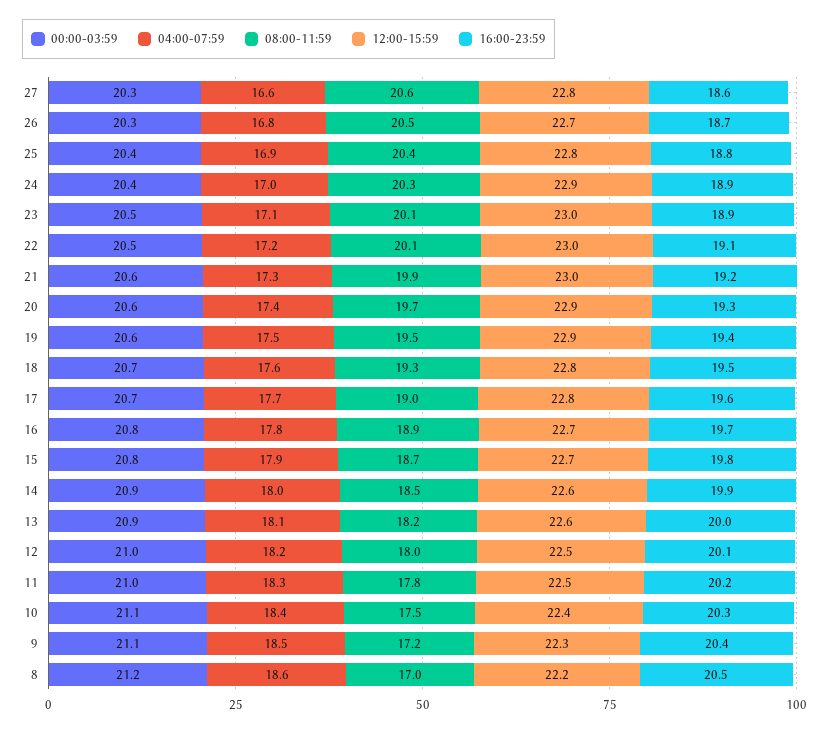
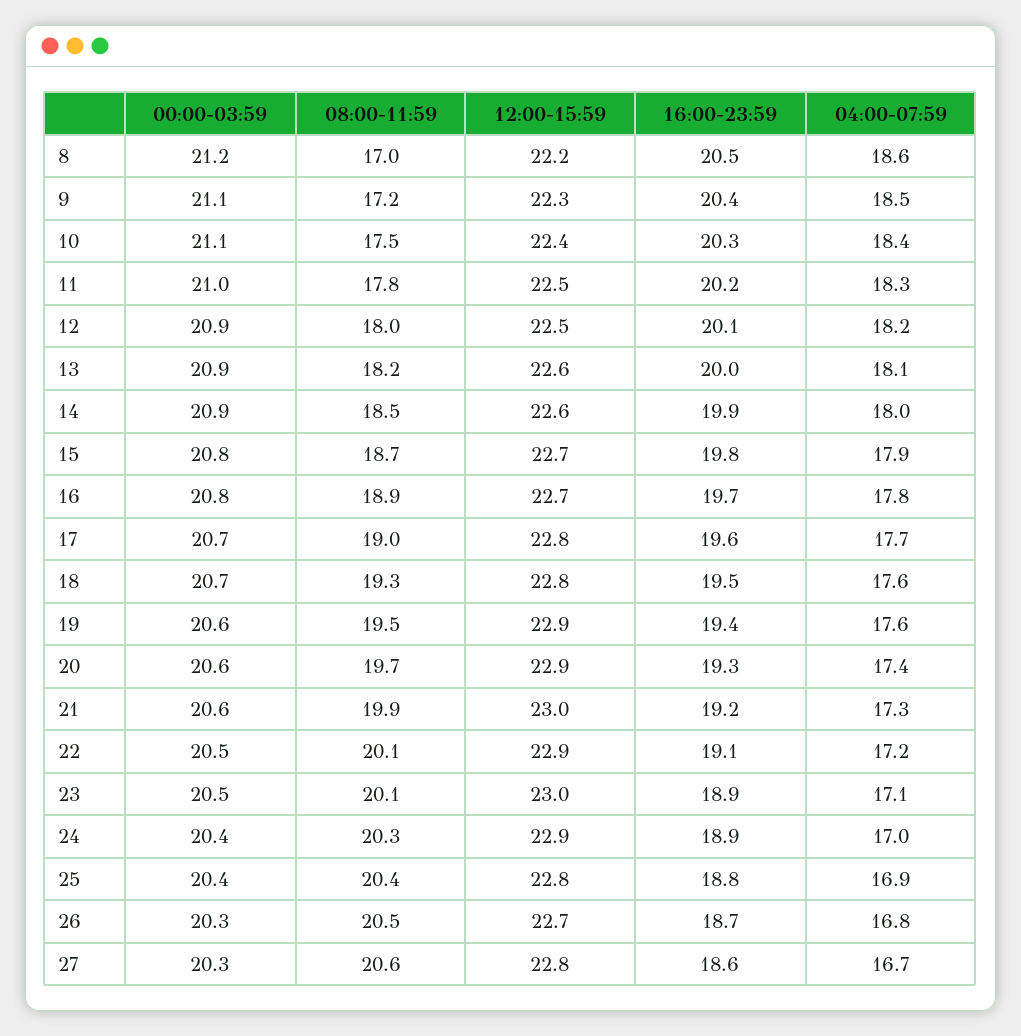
  {
    "00:00-03:59": {
      "27": 20.3,
      "26": 20.3,
      "25": 20.4,
      "24": 20.4,
      "23": 20.5,
      "22": 20.5,
      "21": 20.6,
      "20": 20.6,
      "19": 20.6,
      "18": 20.7,
      "17": 20.7,
      "16": 20.8,
      "15": 20.8,
      "14": 20.9,
      "13": 20.9,
-     "12": 21,
+     "12": 20.9,
      "11": 21,
      "10": 21.1,
      "9": 21.1,
      "8": 21.2
    },
    "04:00-07:59": {
-     "27": 16.6,
+     "27": 16.7,
      "26": 16.8,
      "25": 16.9,
      "24": 17,
      "23": 17.1,
      "22": 17.2,
      "21": 17.3,
      "20": 17.4,
-     "19": 17.5,
+     "19": 17.6,
      "18": 17.6,
      "17": 17.7,
      "16": 17.8,
      "15": 17.9,
      "14": 18,
      "13": 18.1,
      "12": 18.2,
      "11": 18.3,
      "10": 18.4,
      "9": 18.5,
      "8": 18.6
    },
    "08:00-11:59": {
      "27": 20.6,
      "26": 20.5,
      "25": 20.4,
      "24": 20.3,
      "23": 20.1,
      "22": 20.1,
      "21": 19.9,
      "20": 19.7,
      "19": 19.5,
      "18": 19.3,
      "17": 19,
      "16": 18.9,
      "15": 18.7,
      "14": 18.5,
      "13": 18.2,
      "12": 18,
      "11": 17.8,
      "10": 17.5,
      "9": 17.2,
      "8": 17
    },
    "12:00-15:59": {
      "27": 22.8,
      "26": 22.7,
      "25": 22.8,
      "24": 22.9,
      "23": 23,
-     "22": 23,
+     "22": 22.9,
      "21": 23,
      "20": 22.9,
      "19": 22.9,
      "18": 22.8,
      "17": 22.8,
      "16": 22.7,
      "15": 22.7,
      "14": 22.6,
      "13": 22.6,
      "12": 22.5,
      "11": 22.5,
      "10": 22.4,
      "9": 22.3,
      "8": 22.2
    },
    "16:00-23:59": {
      "27": 18.6,
      "26": 18.7,
      "25": 18.8,
      "24": 18.9,
      "23": 18.9,
      "22": 19.1,
      "21": 19.2,
      "20": 19.3,
      "19": 19.4,
      "18": 19.5,
      "17": 19.6,
      "16": 19.7,
      "15": 19.8,
      "14": 19.9,
      "13": 20,
      "12": 20.1,
      "11": 20.2,
      "10": 20.3,
      "9": 20.4,
      "8": 20.5
    }
  }

